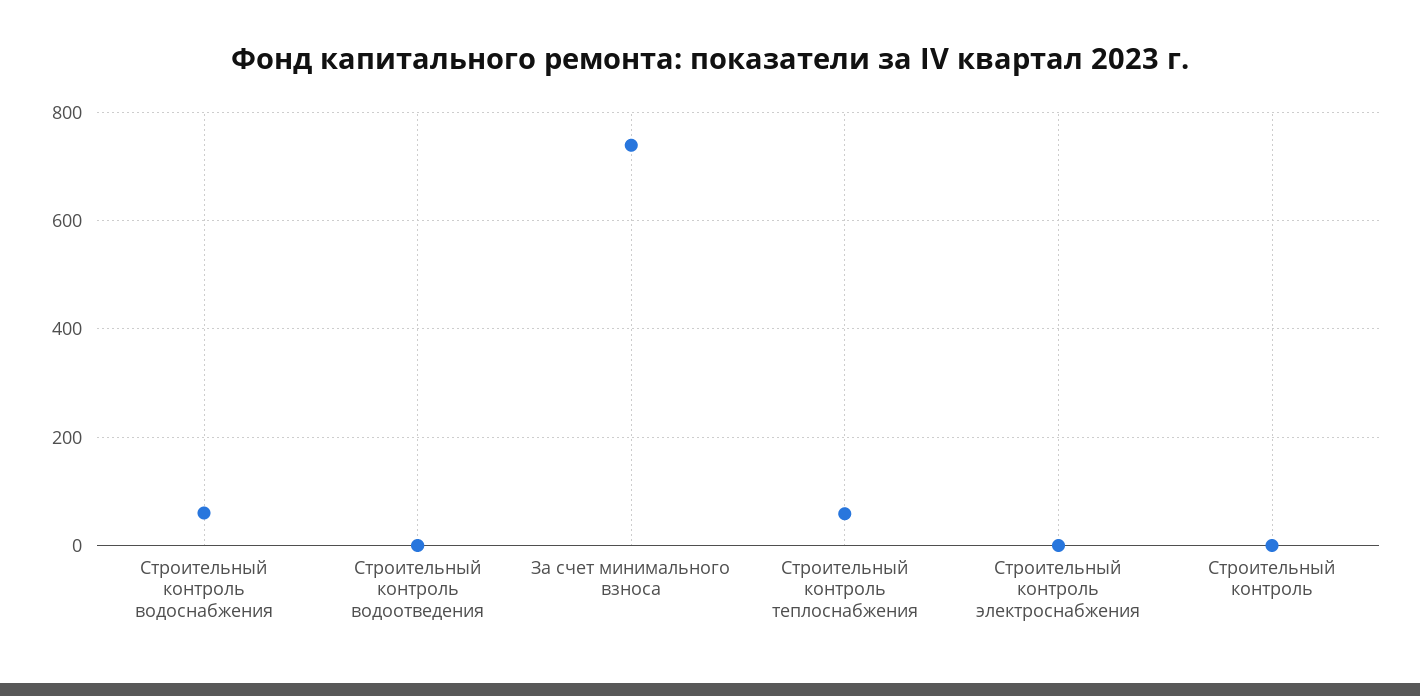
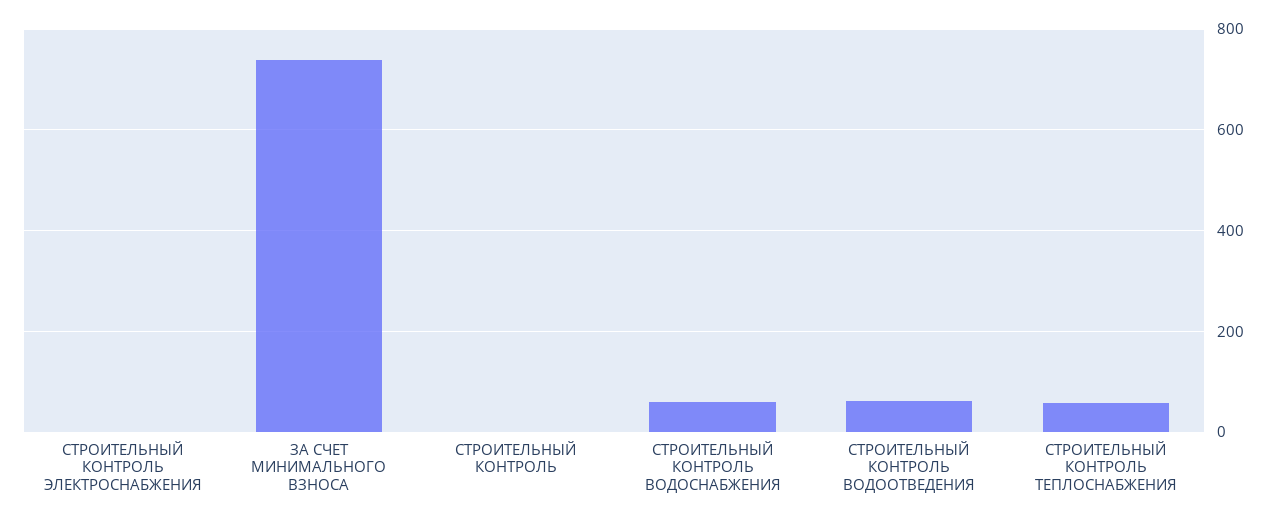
  {
    "Строительный контроль водоснабжения": 60,
-   "Строительный контроль водоотведения": 0,
+   "Строительный контроль водоотведения": 60,
    "За счет минимального взноса": 740,
    "Строительный контроль теплоснабжения": 60,
    "Строительный контроль электроснабжения": 0,
    "Строительный контроль": 0
  }

